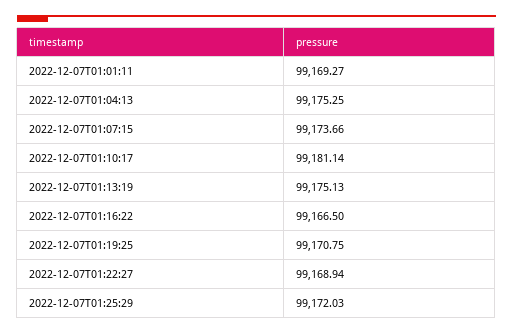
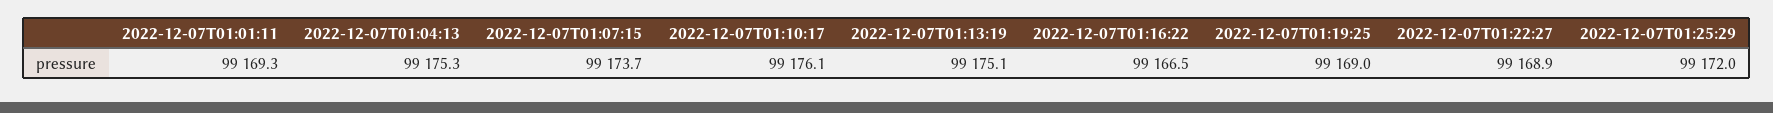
  {
    "2022-12-07T01:01:11": 99169.27,
    "2022-12-07T01:04:13": 99175.25,
    "2022-12-07T01:07:15": 99173.66,
-   "2022-12-07T01:10:17": 99181.14,
+   "2022-12-07T01:10:17": 99176.1,
    "2022-12-07T01:13:19": 99175.13,
    "2022-12-07T01:16:22": 99166.5,
-   "2022-12-07T01:19:25": 99170.75,
+   "2022-12-07T01:19:25": 99169,
    "2022-12-07T01:22:27": 99168.94,
    "2022-12-07T01:25:29": 99172.03
  }

